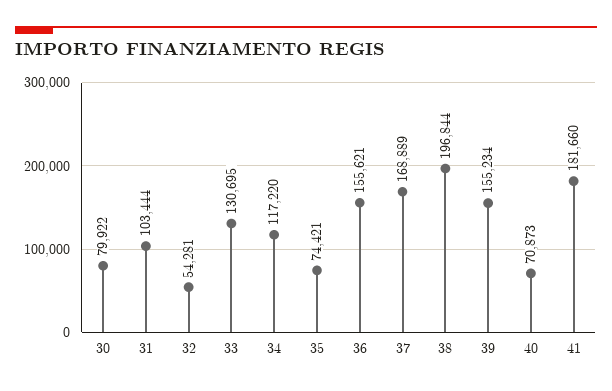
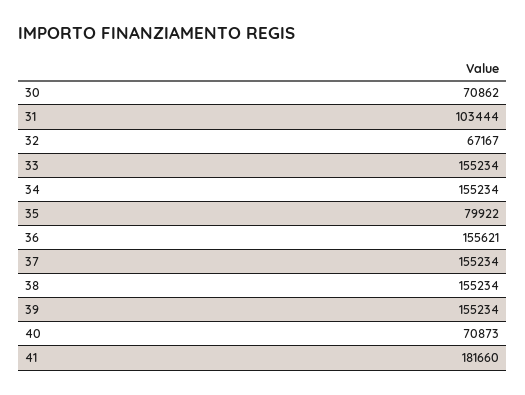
  {
-   "30": 79922,
+   "30": 70862,
    "31": 103444,
-   "32": 54281,
+   "32": 67167,
-   "33": 130695,
+   "33": 155234,
-   "34": 117220,
+   "34": 155234,
-   "35": 74421,
+   "35": 79922,
    "36": 155621,
-   "37": 168889,
+   "37": 155234,
-   "38": 196844,
+   "38": 155234,
    "39": 155234,
    "40": 70873,
    "41": 181660
  }

